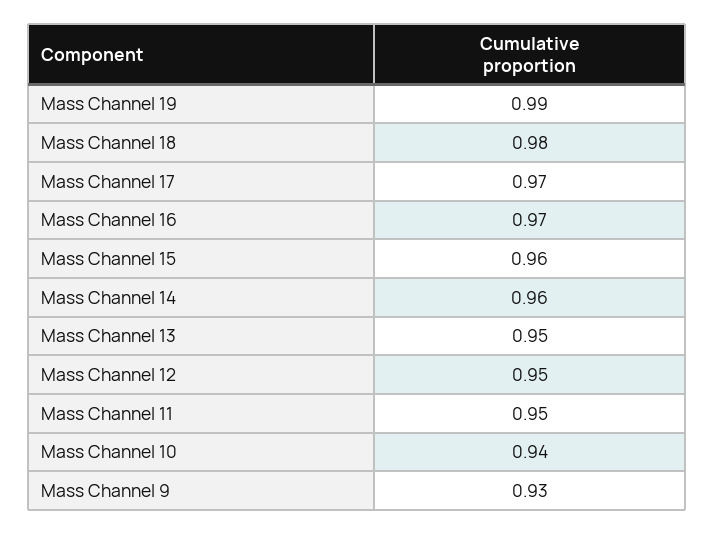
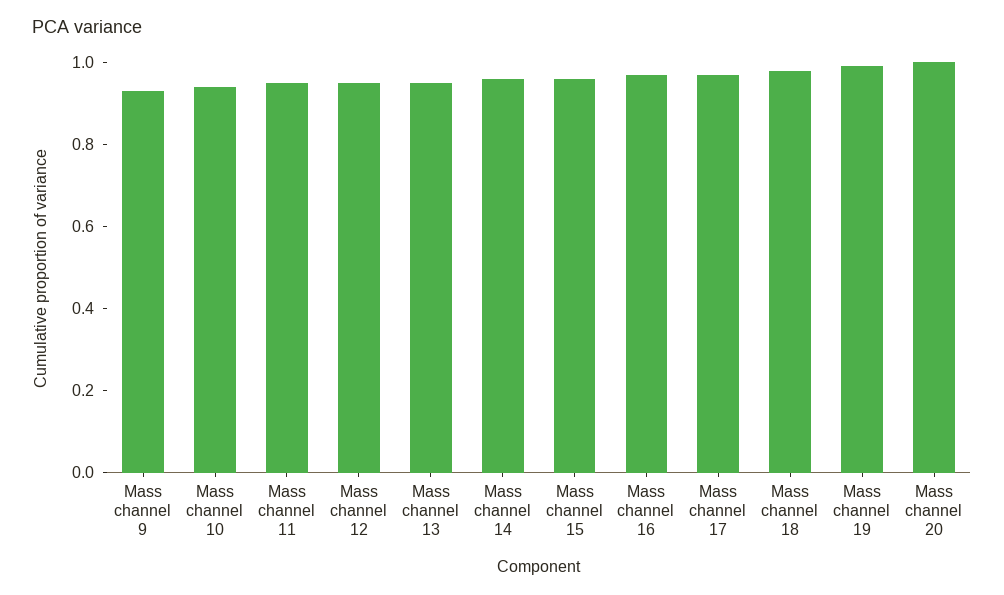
  {
    "Mass Channel 19": 0.99,
    "Mass Channel 18": 0.98,
    "Mass Channel 17": 0.97,
    "Mass Channel 16": 0.97,
    "Mass Channel 15": 0.96,
    "Mass Channel 14": 0.96,
    "Mass Channel 13": 0.95,
    "Mass Channel 12": 0.95,
    "Mass Channel 11": 0.95,
    "Mass Channel 10": 0.94,
-   "Mass Channel 9": 0.93
+   "Mass Channel 9": 0.93,
+   "Mass channel 20": 1
  }

